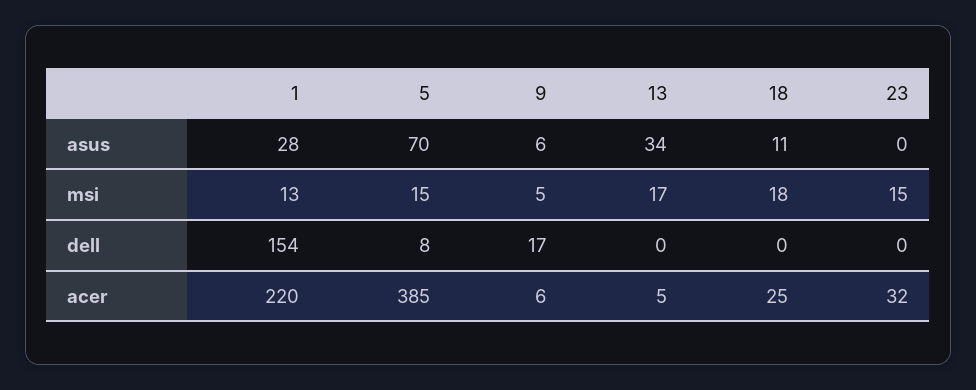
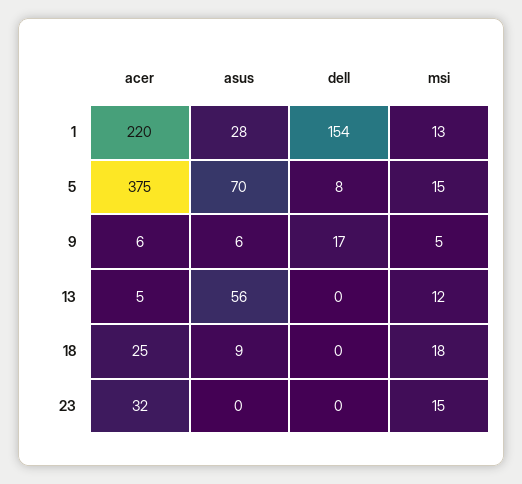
  {
    "1": {
      "asus": 28,
      "msi": 13,
      "dell": 154,
      "acer": 220
    },
    "5": {
      "asus": 70,
      "msi": 15,
      "dell": 8,
-     "acer": 385
+     "acer": 375
    },
    "9": {
      "asus": 6,
      "msi": 5,
      "dell": 17,
      "acer": 6
    },
    "13": {
-     "asus": 34,
+     "asus": 56,
-     "msi": 17,
+     "msi": 12,
      "dell": 0,
      "acer": 5
    },
    "18": {
-     "asus": 11,
+     "asus": 9,
      "msi": 18,
      "dell": 0,
      "acer": 25
    },
    "23": {
      "asus": 0,
      "msi": 15,
      "dell": 0,
      "acer": 32
    }
  }

